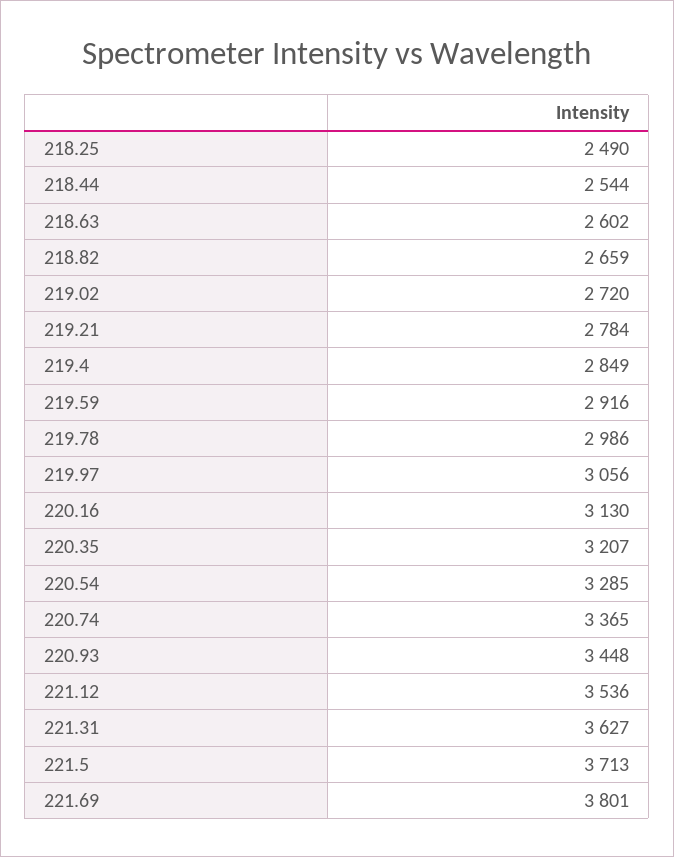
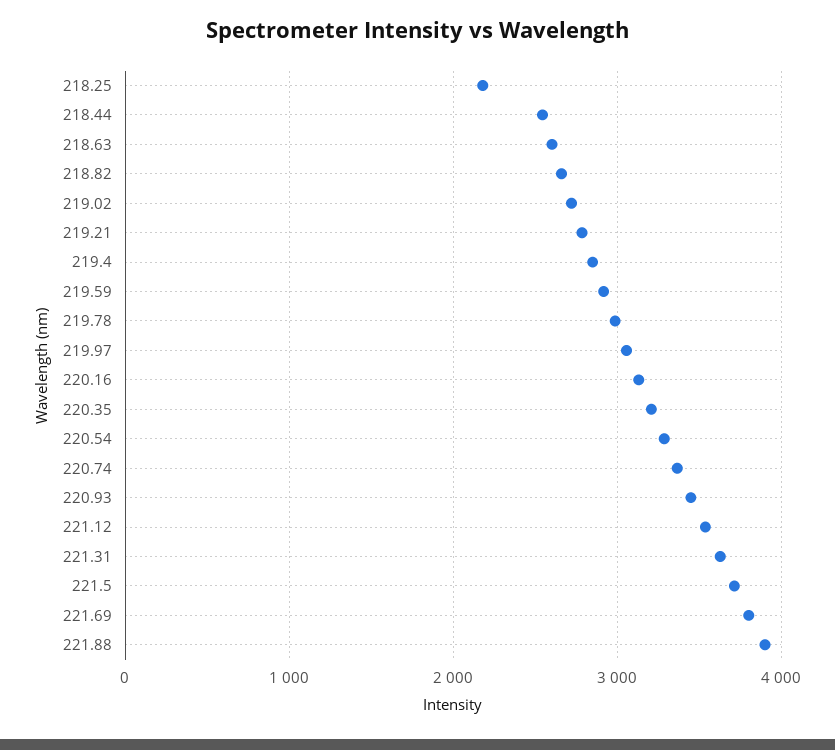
  {
-   "218.25": 2490,
+   "218.25": 2200,
    "218.44": 2544,
    "218.63": 2602,
    "218.82": 2659,
    "219.02": 2720,
    "219.21": 2784,
    "219.4": 2849,
    "219.59": 2916,
    "219.78": 2986,
    "219.97": 3056,
    "220.16": 3130,
    "220.35": 3207,
    "220.54": 3285,
    "220.74": 3365,
    "220.93": 3448,
    "221.12": 3536,
    "221.31": 3627,
    "221.5": 3713,
-   "221.69": 3801
+   "221.69": 3801,
+   "221.88": 3900
  }

